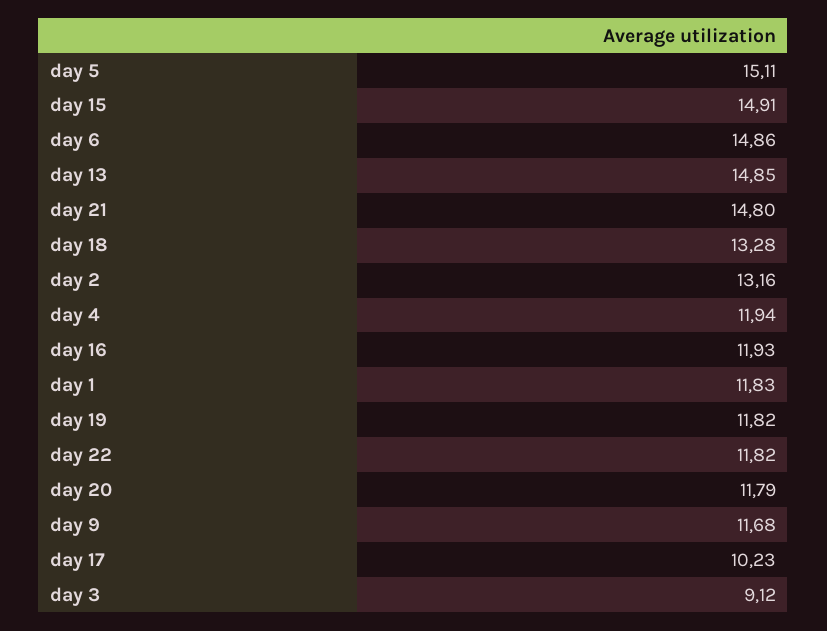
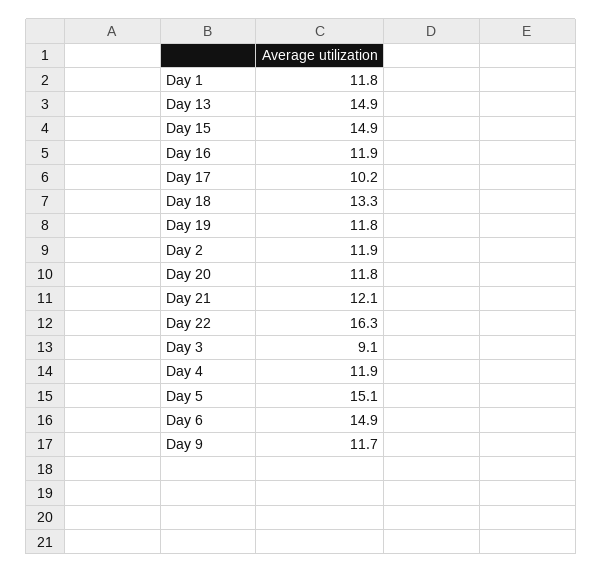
  {
    "day 5": 15.11,
    "day 15": 14.91,
    "day 6": 14.86,
    "day 13": 14.85,
-   "day 21": 14.8,
+   "day 21": 12.1,
    "day 18": 13.28,
-   "day 2": 13.16,
+   "day 2": 11.9,
    "day 4": 11.94,
    "day 16": 11.93,
    "day 1": 11.83,
    "day 19": 11.82,
-   "day 22": 11.82,
+   "day 22": 16.3,
    "day 20": 11.79,
    "day 9": 11.68,
    "day 17": 10.23,
    "day 3": 9.12
  }

